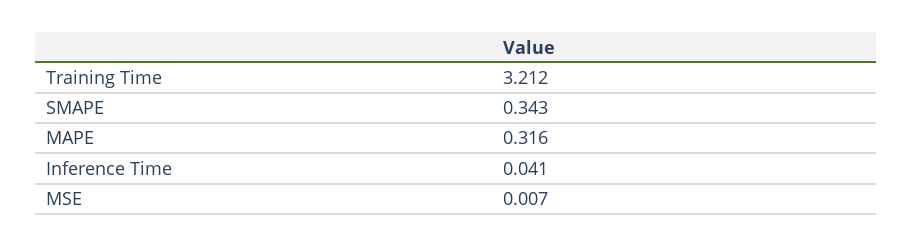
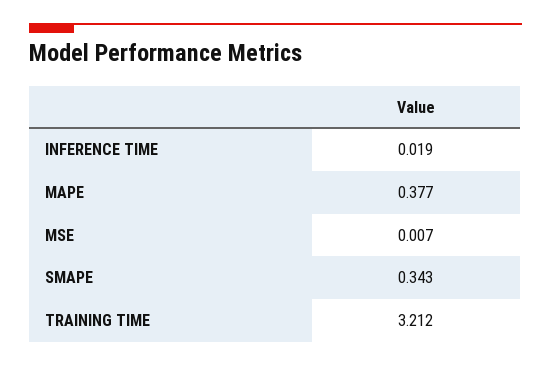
  {
    "Training Time": 3.212,
    "SMAPE": 0.343,
-   "MAPE": 0.316,
+   "MAPE": 0.377,
-   "Inference Time": 0.041,
+   "Inference Time": 0.019,
    "MSE": 0.007
  }

